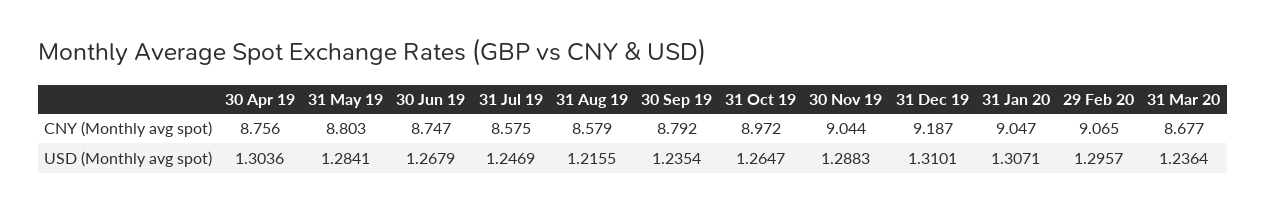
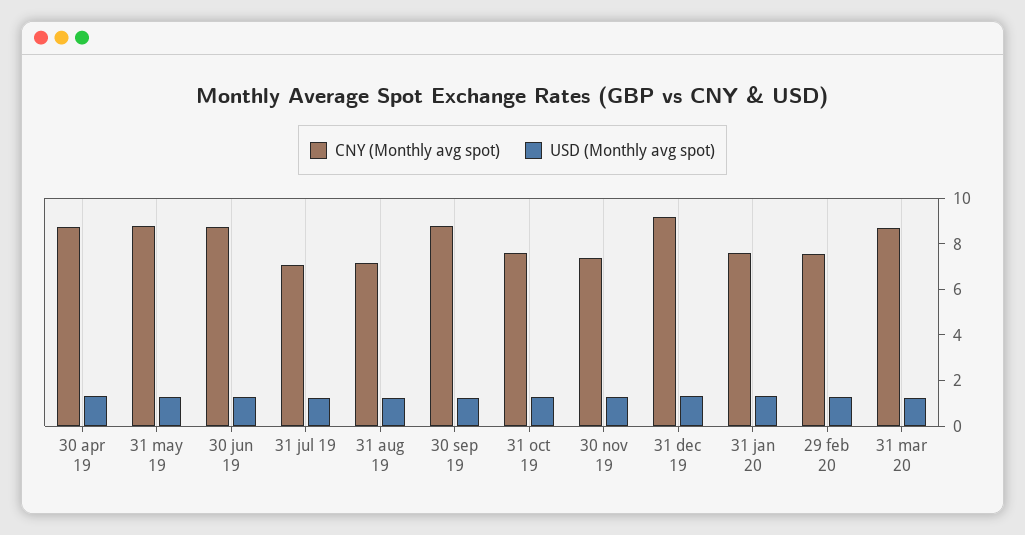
  {
    "CNY (Monthly avg spot)": {
      "30 Apr 19": 8.756,
      "31 May 19": 8.803,
      "30 Jun 19": 8.747,
-     "31 Jul 19": 8.575,
+     "31 Jul 19": 7,
-     "31 Aug 19": 8.579,
+     "31 Aug 19": 7,
      "30 Sep 19": 8.792,
-     "31 Oct 19": 8.972,
+     "31 Oct 19": 7.5,
-     "30 Nov 19": 9.044,
+     "30 Nov 19": 7.5,
      "31 Dec 19": 9.187,
-     "31 Jan 20": 9.047,
+     "31 Jan 20": 7.5,
-     "29 Feb 20": 9.065,
+     "29 Feb 20": 7.5,
      "31 Mar 20": 8.677
    },
    "USD (Monthly avg spot)": {
      "30 Apr 19": 1.3036,
      "31 May 19": 1.2841,
      "30 Jun 19": 1.2679,
      "31 Jul 19": 1.2469,
      "31 Aug 19": 1.2155,
      "30 Sep 19": 1.2354,
      "31 Oct 19": 1.2647,
      "30 Nov 19": 1.2883,
      "31 Dec 19": 1.3101,
      "31 Jan 20": 1.3071,
      "29 Feb 20": 1.2957,
      "31 Mar 20": 1.2364
    }
  }

